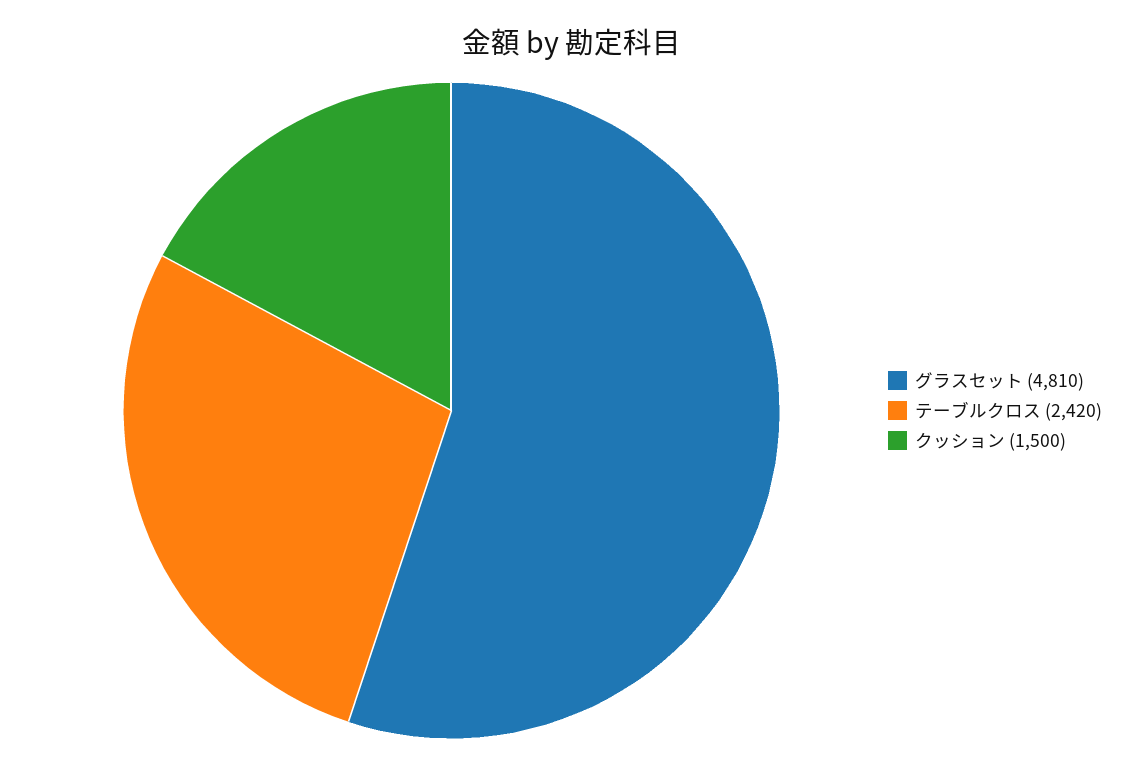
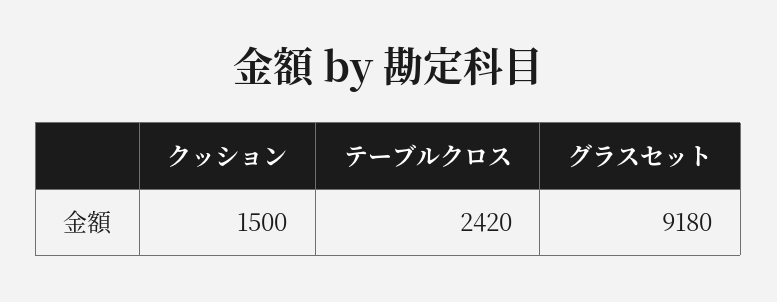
  {
-   "グラスセット": 4810,
+   "グラスセット": 9180,
    "テーブルクロス": 2420,
    "クッション": 1500
  }

